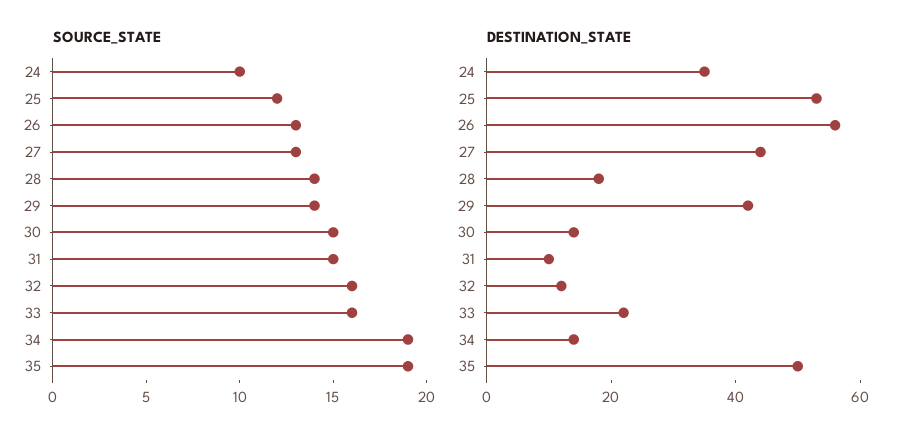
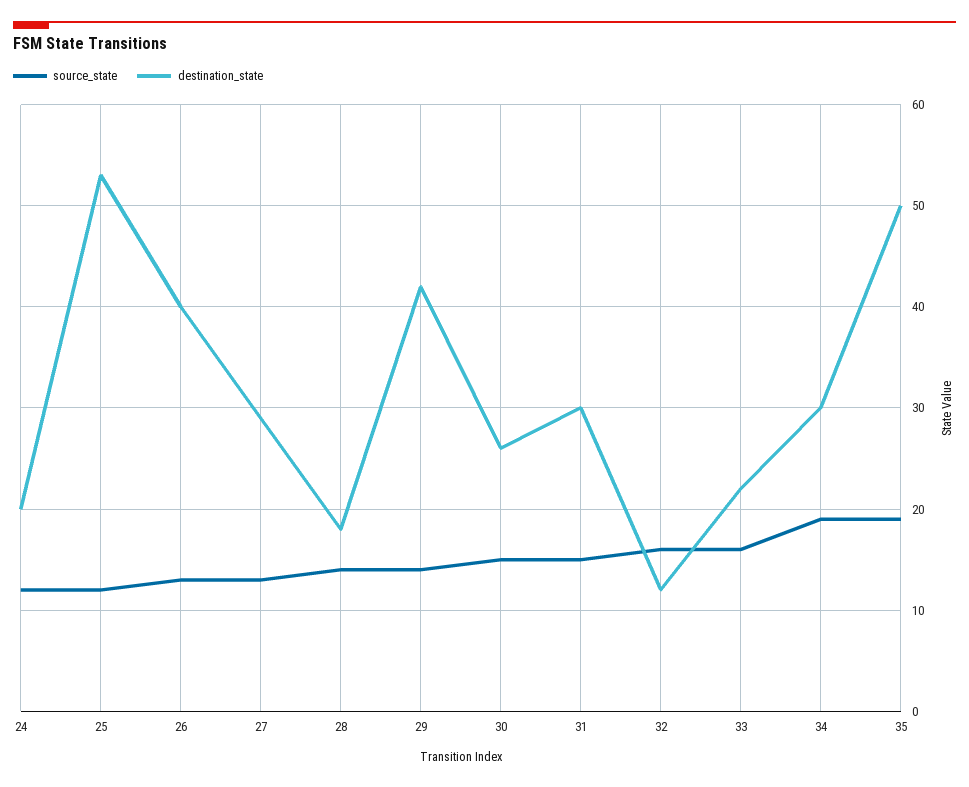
  {
    "SOURCE_STATE": {
-     "24": 10,
+     "24": 12,
      "25": 12,
      "26": 13,
      "27": 13,
      "28": 14,
      "29": 14,
      "30": 15,
      "31": 15,
      "32": 16,
      "33": 16,
      "34": 19,
      "35": 19
    },
    "DESTINATION_STATE": {
-     "24": 35,
+     "24": 20,
      "25": 53,
-     "26": 55,
+     "26": 40,
-     "27": 45,
+     "27": 29,
      "28": 18,
      "29": 42,
-     "30": 15,
+     "30": 26,
-     "31": 10,
+     "31": 30,
      "32": 12,
      "33": 22,
-     "34": 15,
+     "34": 30,
      "35": 50
    }
  }

